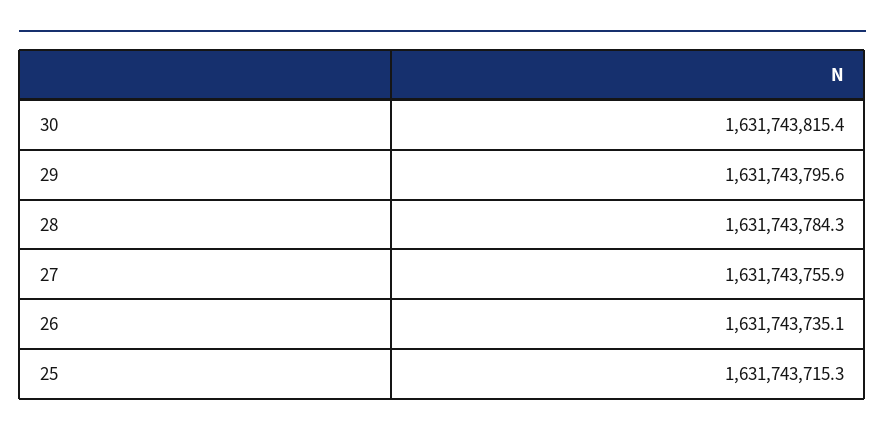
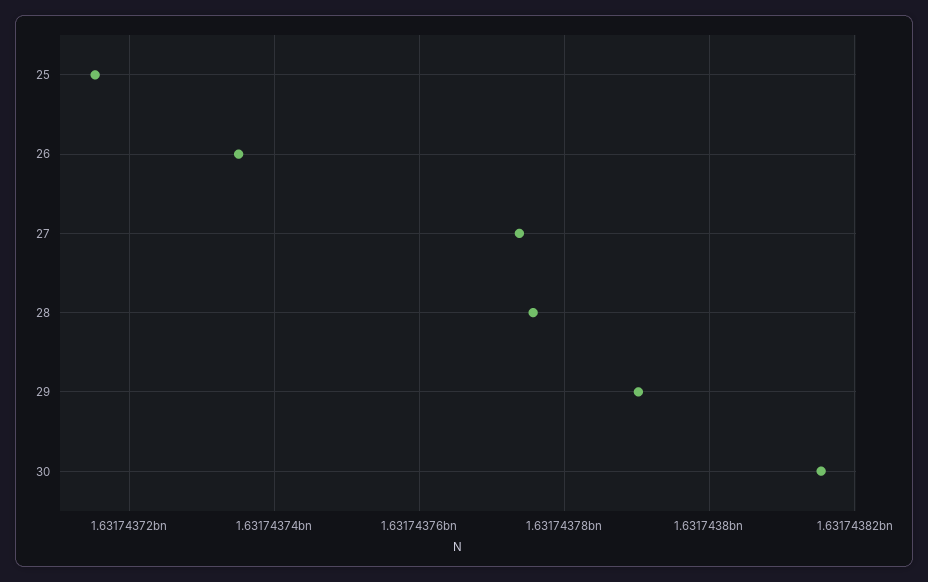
  {
    "30": 1631743815.4,
-   "29": 1631743795.6,
+   "29": 1631743790,
-   "28": 1631743784.3,
+   "28": 1631743776,
-   "27": 1631743755.9,
+   "27": 1631743774,
    "26": 1631743735.1,
    "25": 1631743715.3
  }

